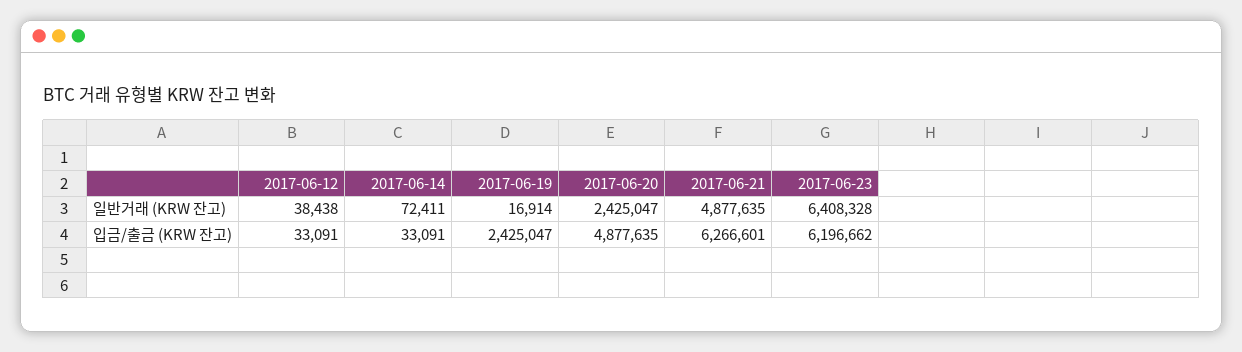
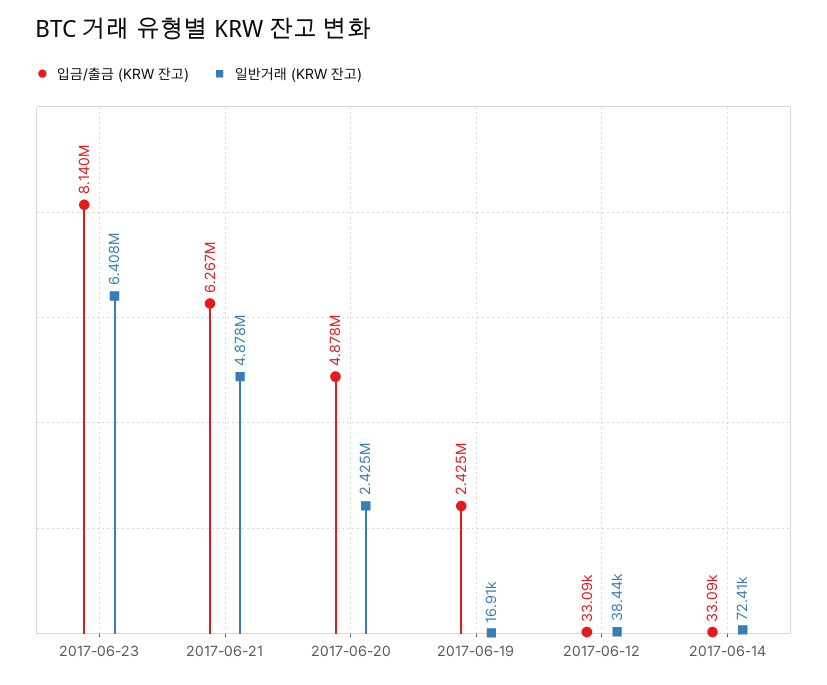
  {
    "일반거래 (KRW 잔고)": {
      "2017-06-12": 38438,
      "2017-06-14": 72411,
      "2017-06-19": 16914,
      "2017-06-20": 2425047,
      "2017-06-21": 4877635,
      "2017-06-23": 6408328
    },
    "입금/출금 (KRW 잔고)": {
      "2017-06-12": 33091,
      "2017-06-14": 33091,
      "2017-06-19": 2425047,
      "2017-06-20": 4877635,
      "2017-06-21": 6266601,
-     "2017-06-23": 6196662
+     "2017-06-23": 8140000
    }
  }

